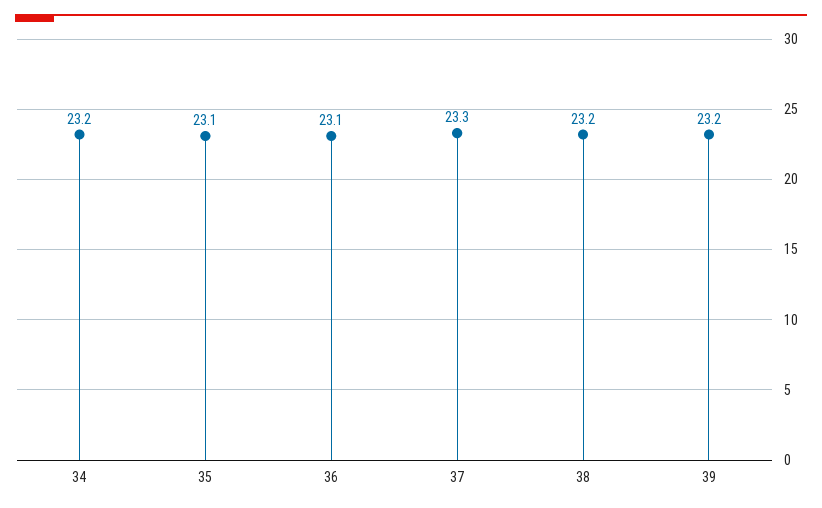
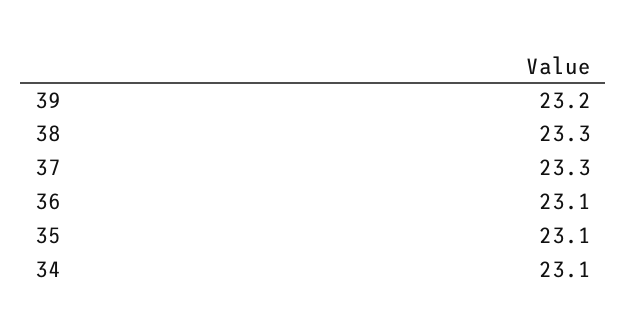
  {
-   "34": 23.2,
+   "34": 23.1,
    "35": 23.1,
    "36": 23.1,
    "37": 23.3,
-   "38": 23.2,
+   "38": 23.3,
    "39": 23.2
  }

